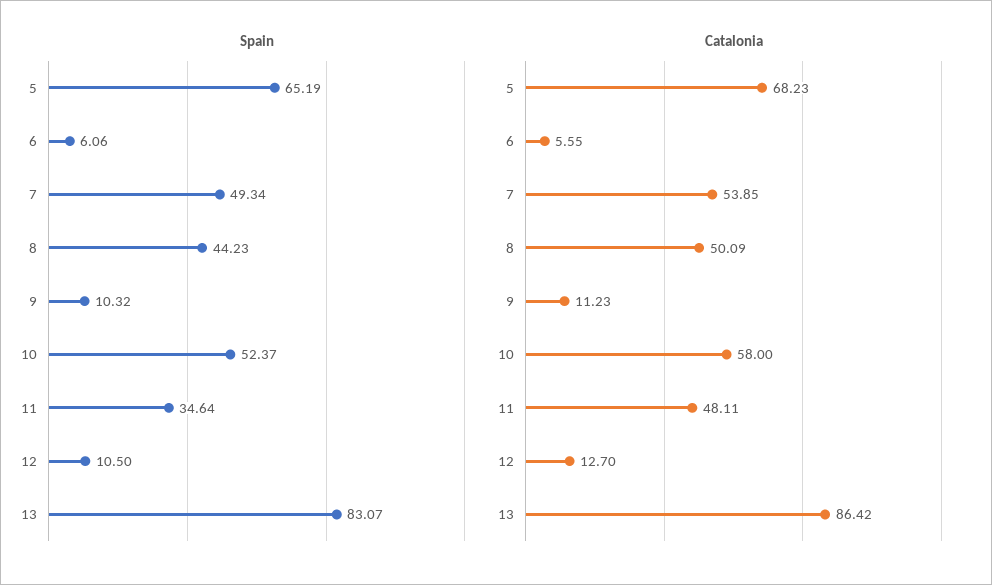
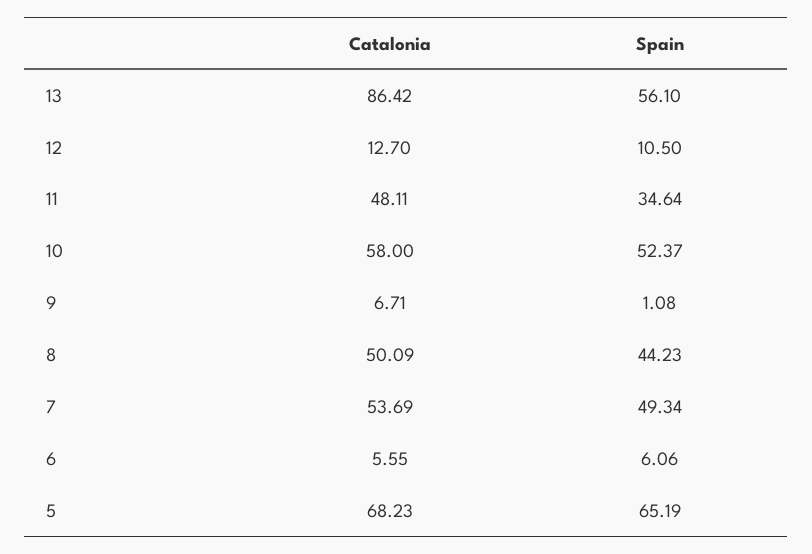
  {
    "Spain": {
      "5": 65.19,
      "6": 6.06,
      "7": 49.34,
      "8": 44.23,
-     "9": 10.32,
+     "9": 1.08,
      "10": 52.37,
      "11": 34.64,
      "12": 10.5,
-     "13": 83.07
+     "13": 56.1
    },
    "Catalonia": {
      "5": 68.23,
      "6": 5.55,
-     "7": 53.85,
+     "7": 53.69,
      "8": 50.09,
-     "9": 11.23,
+     "9": 6.71,
      "10": 58,
      "11": 48.11,
      "12": 12.7,
      "13": 86.42
    }
  }

